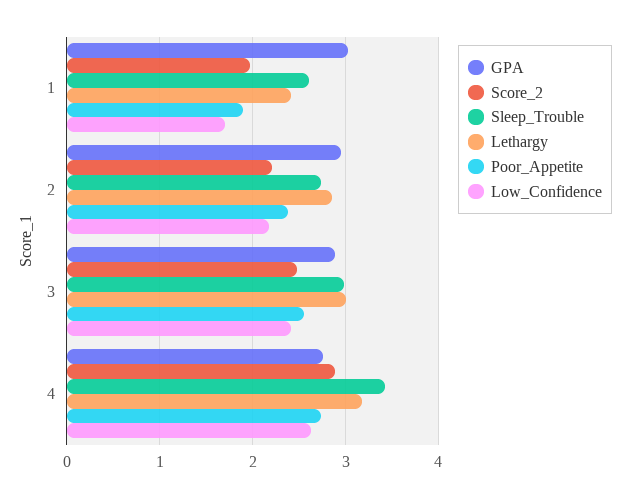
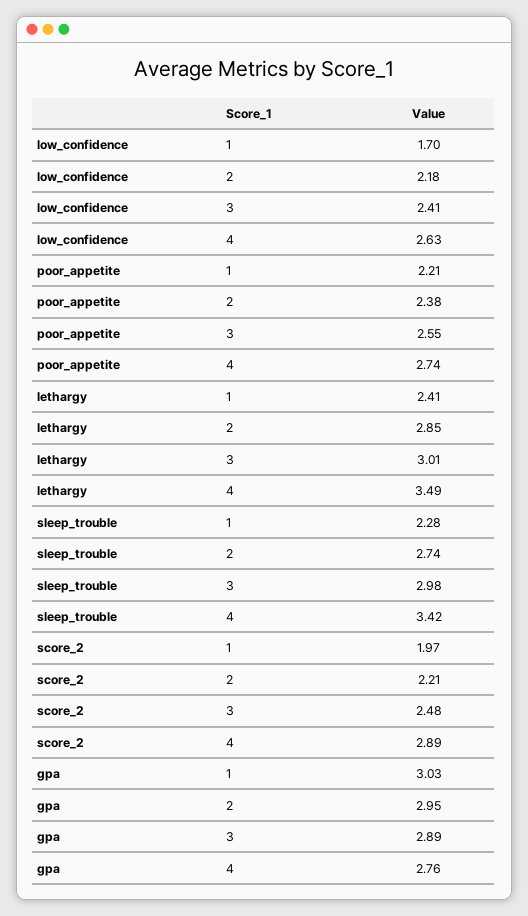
  {
    "GPA": {
      "1": 3.03,
      "2": 2.95,
      "3": 2.89,
      "4": 2.76
    },
    "Score_2": {
      "1": 1.97,
      "2": 2.21,
      "3": 2.48,
      "4": 2.89
    },
    "Sleep_Trouble": {
-     "1": 2.6,
+     "1": 2.28,
      "2": 2.74,
      "3": 2.98,
      "4": 3.42
    },
    "Lethargy": {
      "1": 2.41,
      "2": 2.85,
      "3": 3.01,
-     "4": 3.2
+     "4": 3.49
    },
    "Poor_Appetite": {
-     "1": 1.9,
+     "1": 2.21,
      "2": 2.38,
      "3": 2.55,
      "4": 2.74
    },
    "Low_Confidence": {
      "1": 1.7,
      "2": 2.18,
      "3": 2.41,
      "4": 2.63
    }
  }

